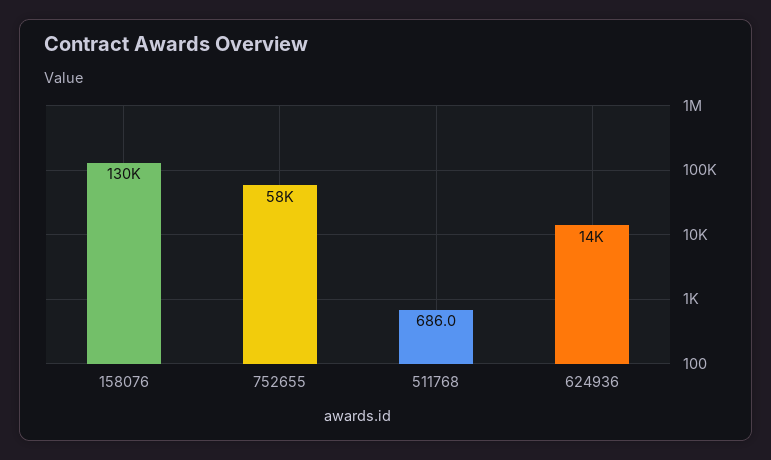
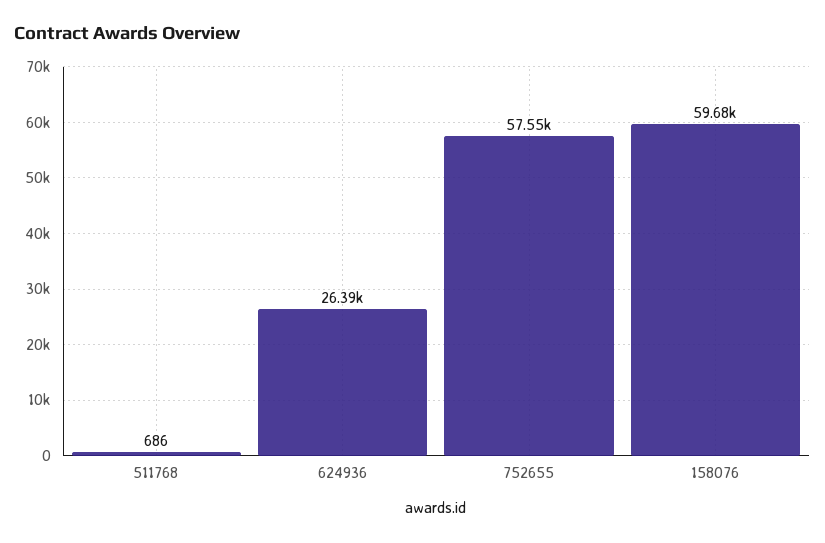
  {
-   "158076": 130000,
+   "158076": 59680,
    "752655": 57550,
    "511768": 686,
-   "624936": 14000
+   "624936": 26390
  }

